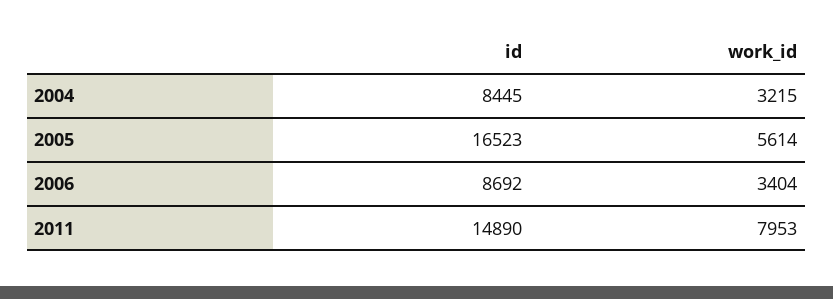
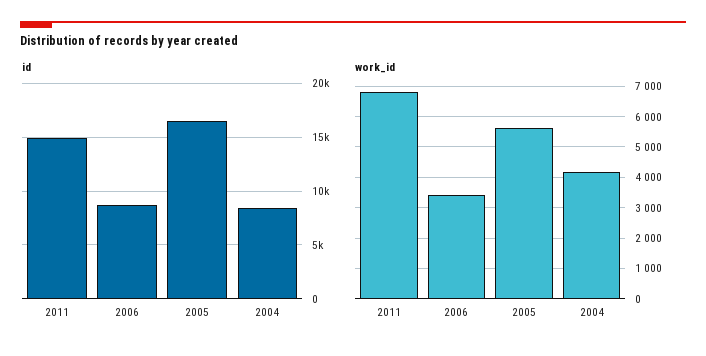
  {
    "id": {
      "2004": 8445,
      "2005": 16523,
      "2006": 8692,
      "2011": 14890
    },
    "work_id": {
-     "2004": 3215,
+     "2004": 4200,
      "2005": 5614,
      "2006": 3404,
-     "2011": 7953
+     "2011": 6800
    }
  }

